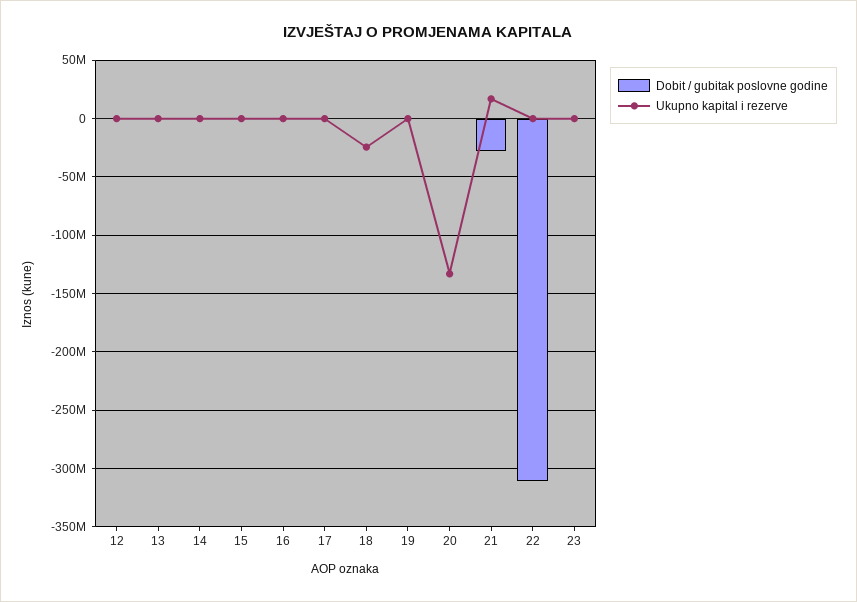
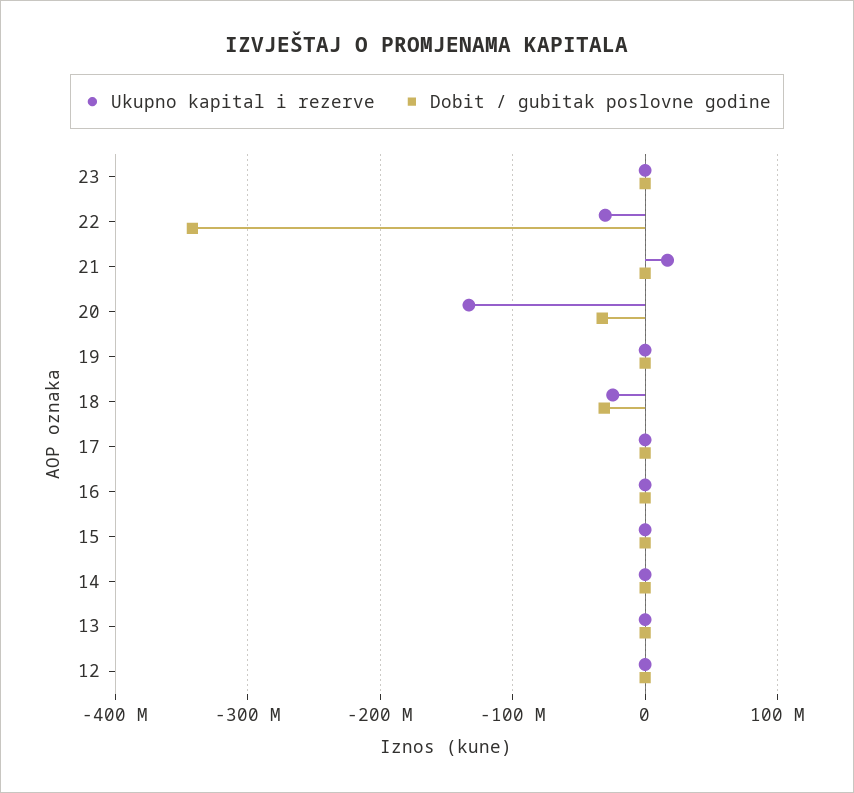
  {
    "Dobit / gubitak poslovne godine": {
      "12": 0,
      "13": 0,
      "14": 0,
      "15": 0,
      "16": 0,
      "17": 0,
-     "18": 0,
+     "18": -30000000,
      "19": 0,
-     "20": 0,
+     "20": -30000000,
-     "21": -30000000,
+     "21": 0,
-     "22": -310000000,
+     "22": -340000000,
      "23": 0
    },
    "Ukupno kapital i rezerve": {
      "12": 0,
      "13": 0,
      "14": 0,
      "15": 0,
      "16": 0,
      "17": 0,
      "18": -20000000,
      "19": 0,
      "20": -130000000,
      "21": 20000000,
-     "22": 0,
+     "22": -30000000,
      "23": 0
    }
  }

